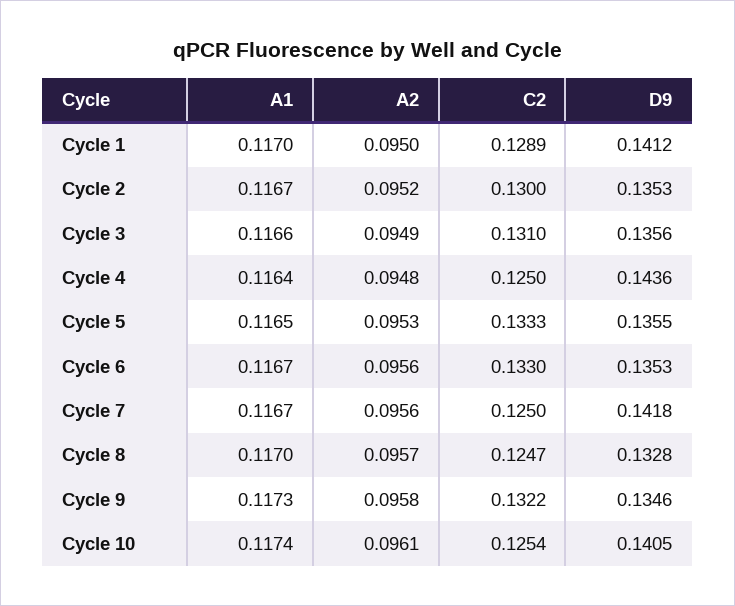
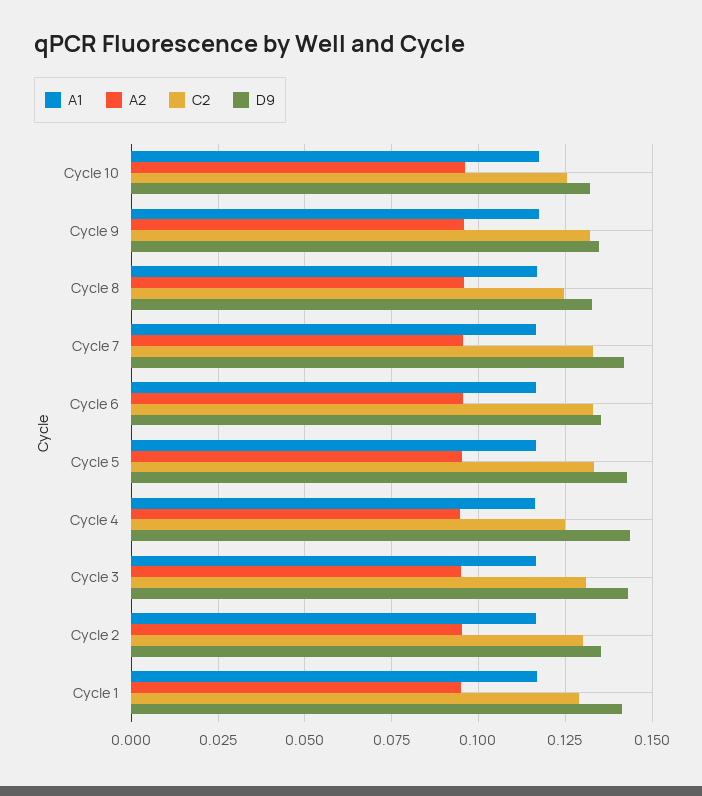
  {
    "A1": {
      "Cycle 1": 0.117,
      "Cycle 2": 0.1167,
      "Cycle 3": 0.1166,
      "Cycle 4": 0.1164,
      "Cycle 5": 0.1165,
      "Cycle 6": 0.1167,
      "Cycle 7": 0.1167,
      "Cycle 8": 0.117,
      "Cycle 9": 0.1173,
      "Cycle 10": 0.1174
    },
    "A2": {
      "Cycle 1": 0.095,
      "Cycle 2": 0.0952,
      "Cycle 3": 0.0949,
      "Cycle 4": 0.0948,
      "Cycle 5": 0.0953,
      "Cycle 6": 0.0956,
      "Cycle 7": 0.0956,
      "Cycle 8": 0.0957,
      "Cycle 9": 0.0958,
      "Cycle 10": 0.0961
    },
    "C2": {
      "Cycle 1": 0.1289,
      "Cycle 2": 0.13,
      "Cycle 3": 0.131,
      "Cycle 4": 0.125,
      "Cycle 5": 0.1333,
      "Cycle 6": 0.133,
-     "Cycle 7": 0.125,
+     "Cycle 7": 0.1325,
      "Cycle 8": 0.1247,
      "Cycle 9": 0.1322,
      "Cycle 10": 0.1254
    },
    "D9": {
      "Cycle 1": 0.1412,
      "Cycle 2": 0.1353,
-     "Cycle 3": 0.1356,
+     "Cycle 3": 0.1425,
      "Cycle 4": 0.1436,
-     "Cycle 5": 0.1355,
+     "Cycle 5": 0.1425,
      "Cycle 6": 0.1353,
      "Cycle 7": 0.1418,
      "Cycle 8": 0.1328,
      "Cycle 9": 0.1346,
-     "Cycle 10": 0.1405
+     "Cycle 10": 0.1325
    }
  }

